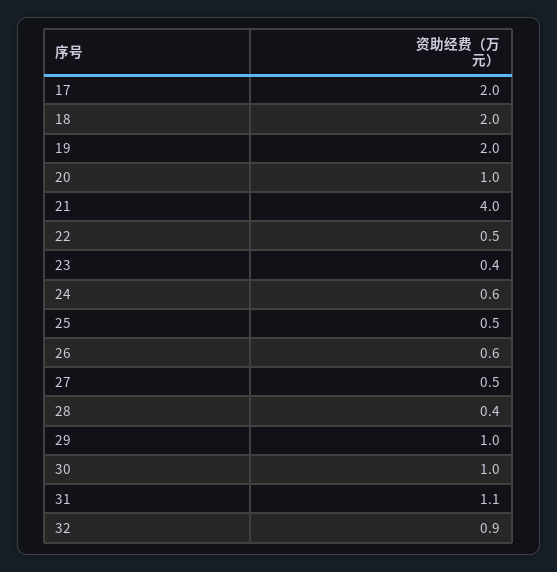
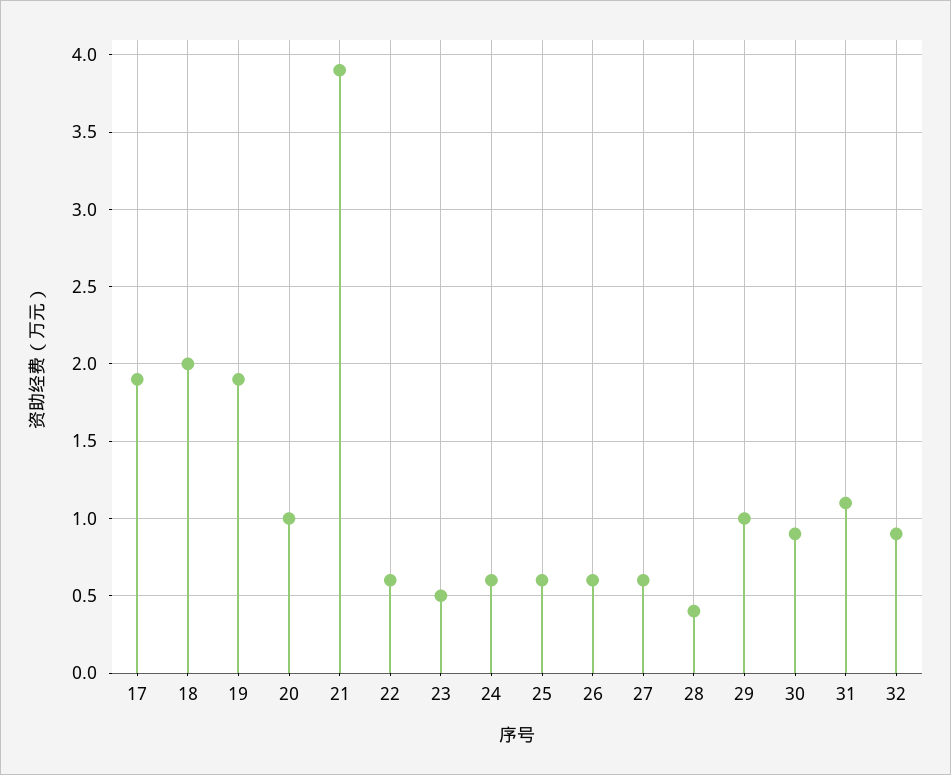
  {
-   "17": 2,
+   "17": 1.9,
    "18": 2,
-   "19": 2,
+   "19": 1.9,
    "20": 1,
-   "21": 4,
+   "21": 3.9,
-   "22": 0.5,
+   "22": 0.6,
-   "23": 0.4,
+   "23": 0.5,
    "24": 0.6,
-   "25": 0.5,
+   "25": 0.6,
    "26": 0.6,
-   "27": 0.5,
+   "27": 0.6,
    "28": 0.4,
    "29": 1,
-   "30": 1,
+   "30": 0.9,
    "31": 1.1,
    "32": 0.9
  }

